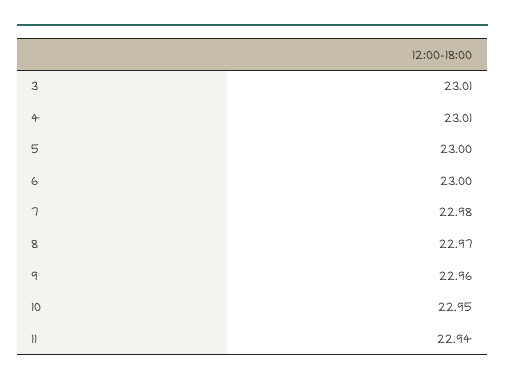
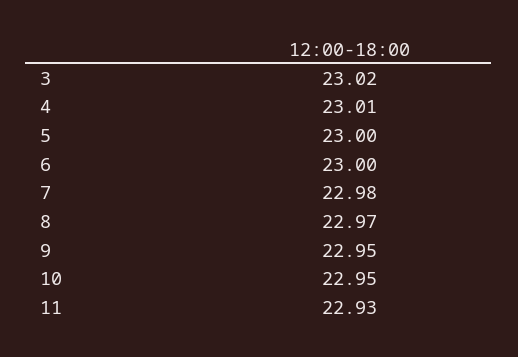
  {
-   "3": 23.01,
+   "3": 23.02,
    "4": 23.01,
    "5": 23,
    "6": 23,
    "7": 22.98,
    "8": 22.97,
-   "9": 22.96,
+   "9": 22.95,
    "10": 22.95,
-   "11": 22.94
+   "11": 22.93
  }

